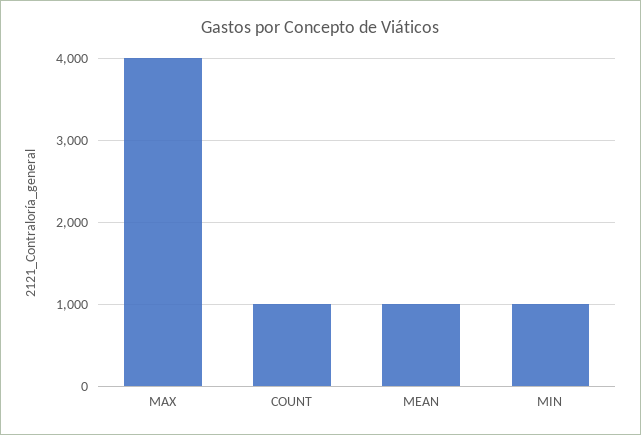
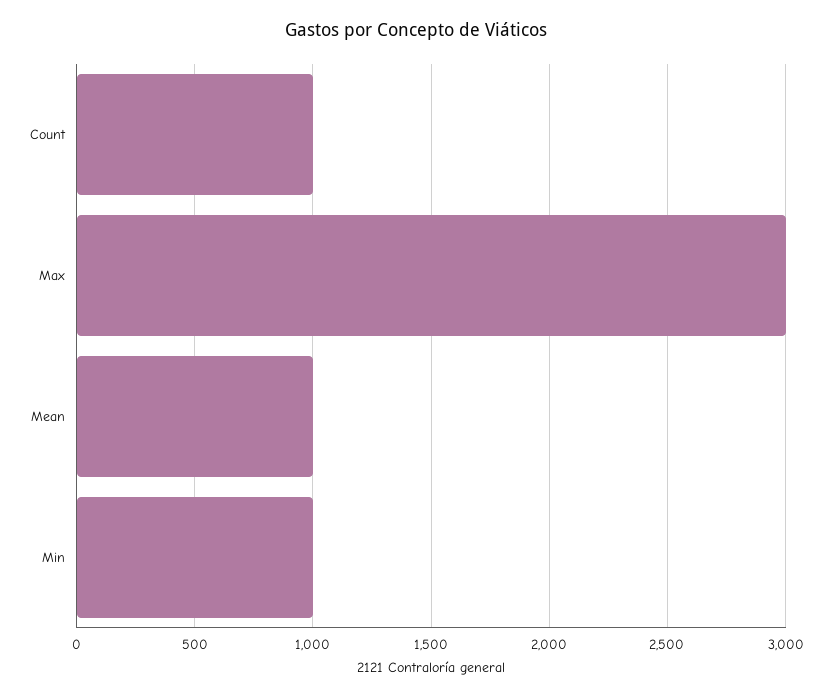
  {
-   "MAX": 4000,
+   "MAX": 3000,
    "COUNT": 1000,
    "MEAN": 1000,
    "MIN": 1000
  }

